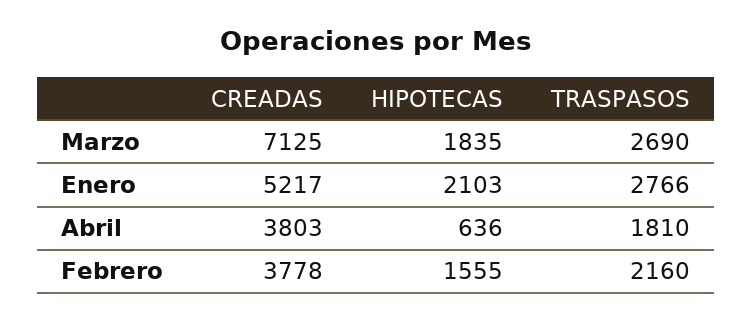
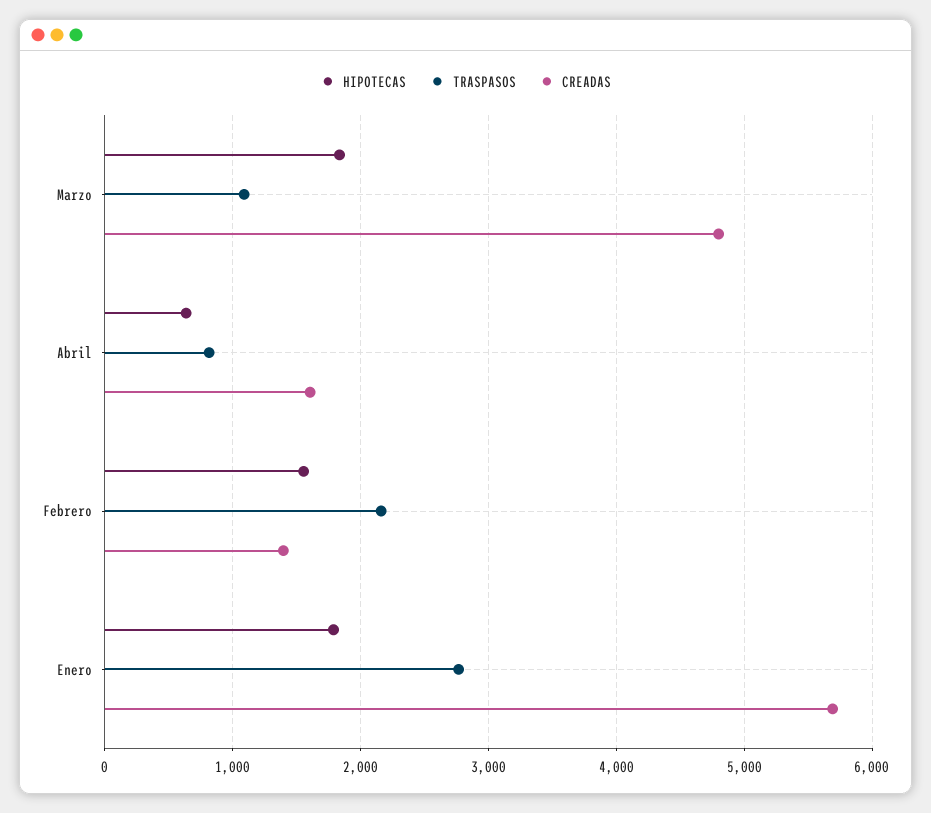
  {
    "CREADAS": {
-     "Marzo": 7125,
+     "Marzo": 4800,
-     "Enero": 5217,
+     "Enero": 5700,
-     "Abril": 3803,
+     "Abril": 1600,
-     "Febrero": 3778
+     "Febrero": 1400
    },
    "HIPOTECAS": {
      "Marzo": 1835,
-     "Enero": 2103,
+     "Enero": 1800,
      "Abril": 636,
      "Febrero": 1555
    },
    "TRASPASOS": {
-     "Marzo": 2690,
+     "Marzo": 1100,
      "Enero": 2766,
-     "Abril": 1810,
+     "Abril": 800,
      "Febrero": 2160
    }
  }

